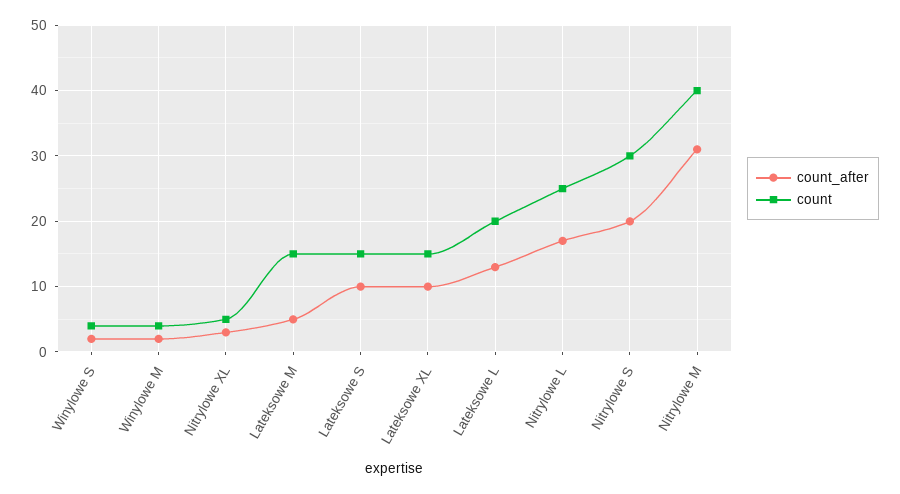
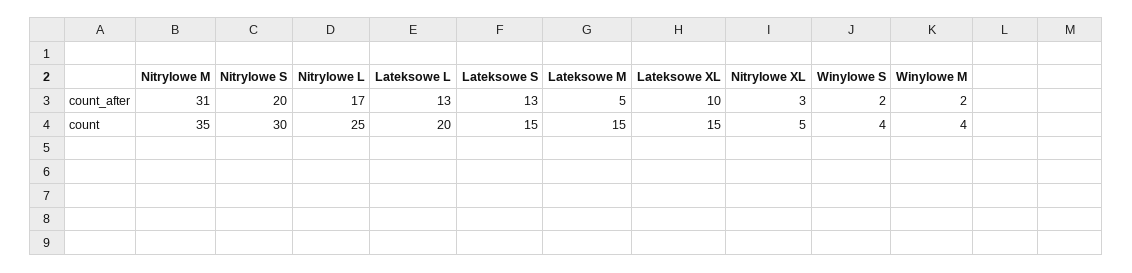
  {
    "count_after": {
      "Winylowe S": 2,
      "Winylowe M": 2,
      "Nitrylowe XL": 3,
      "Lateksowe M": 5,
-     "Lateksowe S": 10,
+     "Lateksowe S": 13,
      "Lateksowe XL": 10,
      "Lateksowe L": 13,
      "Nitrylowe L": 17,
      "Nitrylowe S": 20,
      "Nitrylowe M": 31
    },
    "count": {
      "Winylowe S": 4,
      "Winylowe M": 4,
      "Nitrylowe XL": 5,
      "Lateksowe M": 15,
      "Lateksowe S": 15,
      "Lateksowe XL": 15,
      "Lateksowe L": 20,
      "Nitrylowe L": 25,
      "Nitrylowe S": 30,
-     "Nitrylowe M": 40
+     "Nitrylowe M": 35
    }
  }

